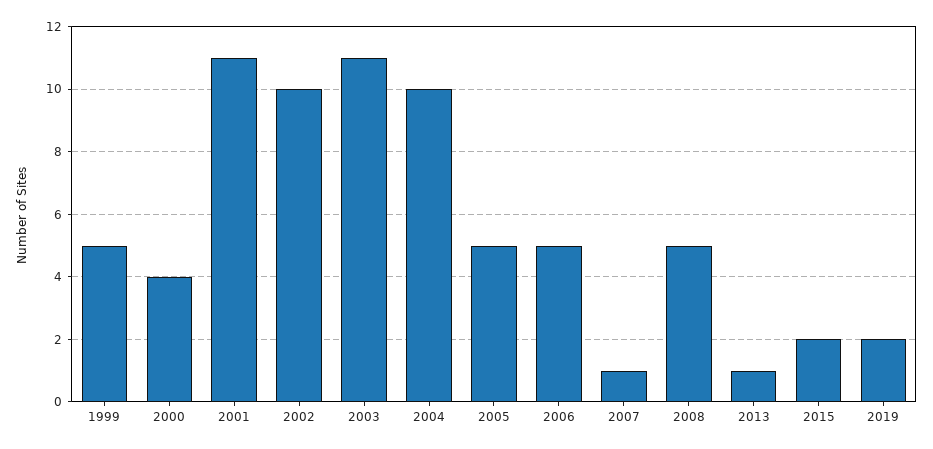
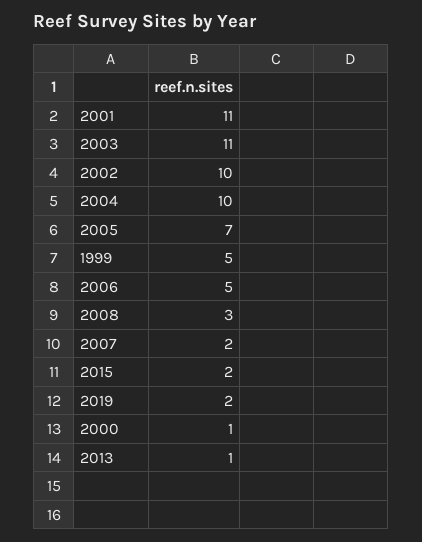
  {
    "1999": 5,
-   "2000": 4,
+   "2000": 1,
    "2001": 11,
    "2002": 10,
    "2003": 11,
    "2004": 10,
-   "2005": 5,
+   "2005": 7,
    "2006": 5,
-   "2007": 1,
+   "2007": 2,
-   "2008": 5,
+   "2008": 3,
    "2013": 1,
    "2015": 2,
    "2019": 2
  }

